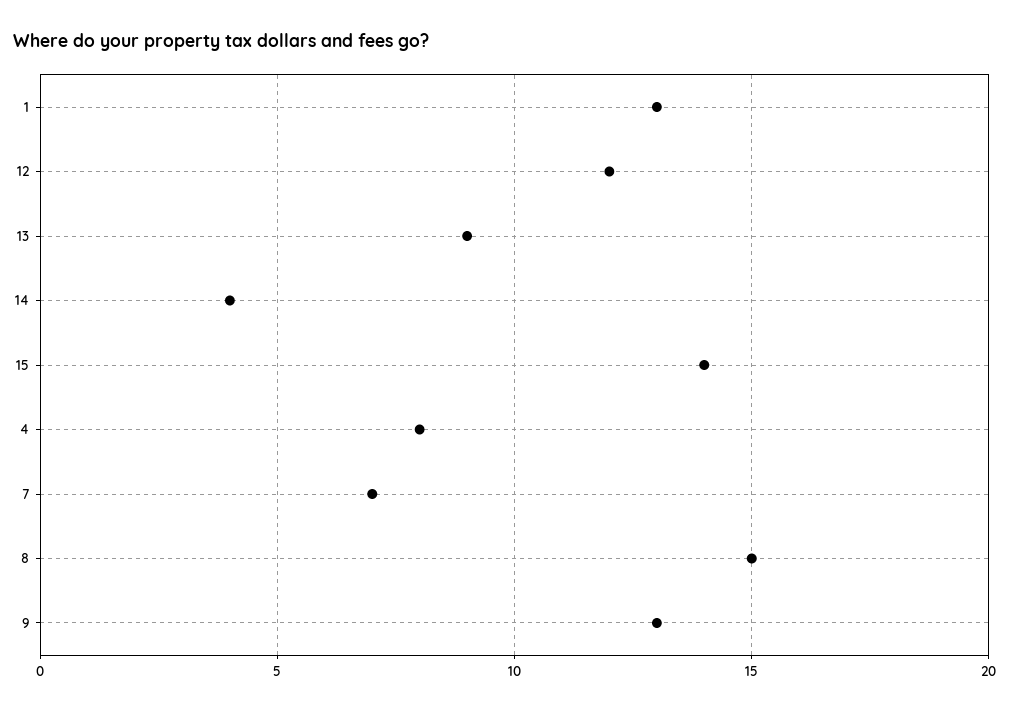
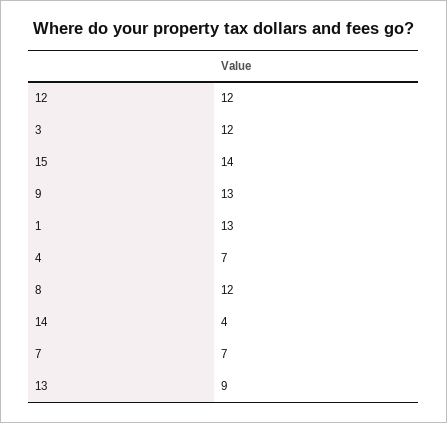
  {
    "1": 13,
    "12": 12,
    "13": 9,
    "14": 4,
    "15": 14,
-   "4": 8,
+   "4": 7,
    "7": 7,
-   "8": 15,
+   "8": 12,
-   "9": 13
+   "9": 13,
+   "3": 12
  }

